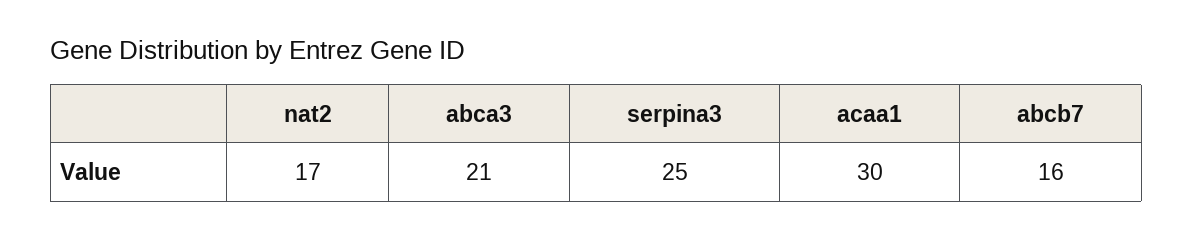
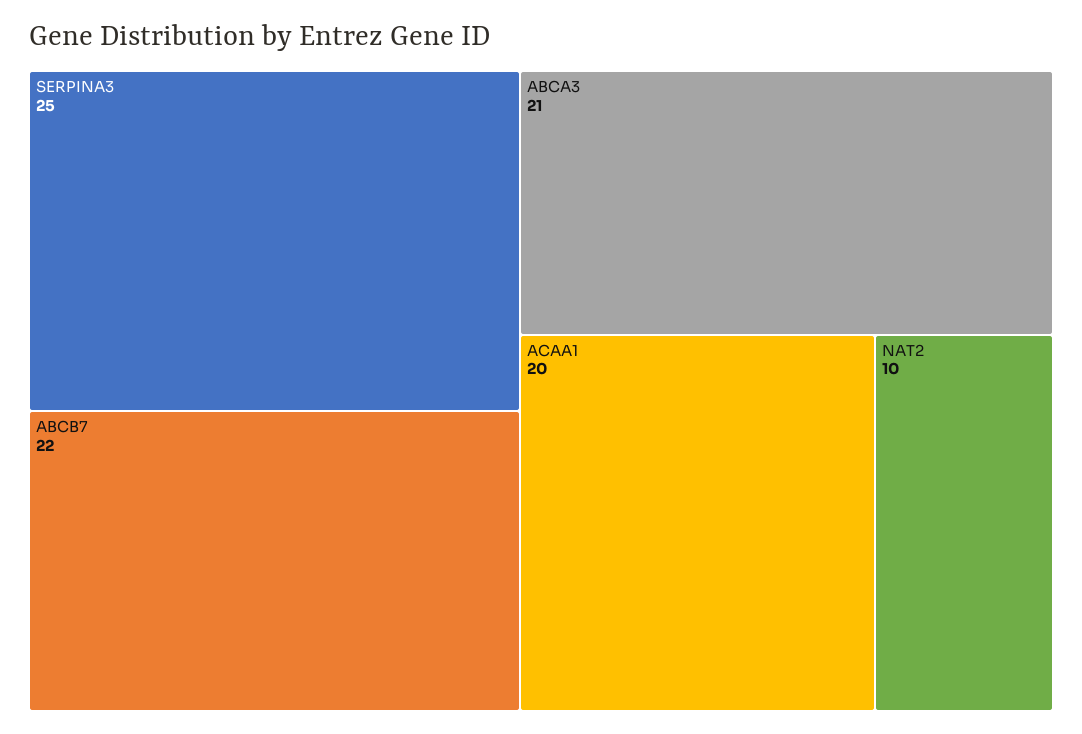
  {
-   "nat2": 17,
+   "nat2": 10,
    "abca3": 21,
    "serpina3": 25,
-   "acaa1": 30,
+   "acaa1": 20,
-   "abcb7": 16
+   "abcb7": 22
  }

